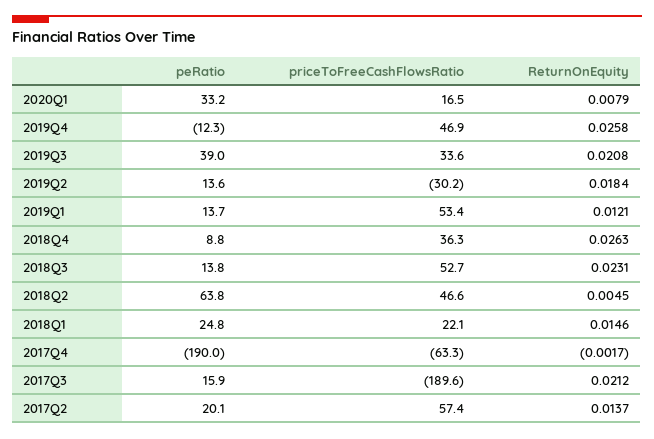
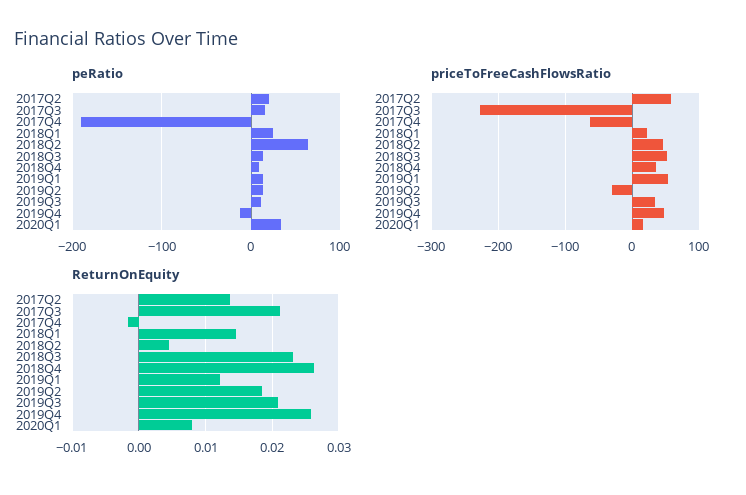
  {
    "peRatio": {
      "2020Q1": 33.2,
      "2019Q4": -12.3,
-     "2019Q3": 39,
+     "2019Q3": 10,
      "2019Q2": 13.6,
      "2019Q1": 13.7,
      "2018Q4": 8.8,
      "2018Q3": 13.8,
      "2018Q2": 63.8,
      "2018Q1": 24.8,
      "2017Q4": -190,
      "2017Q3": 15.9,
      "2017Q2": 20.1
    },
    "priceToFreeCashFlowsRatio": {
      "2020Q1": 16.5,
      "2019Q4": 46.9,
      "2019Q3": 33.6,
      "2019Q2": -30.2,
      "2019Q1": 53.4,
      "2018Q4": 36.3,
      "2018Q3": 52.7,
      "2018Q2": 46.6,
      "2018Q1": 22.1,
      "2017Q4": -63.3,
-     "2017Q3": -189.6,
+     "2017Q3": -230,
      "2017Q2": 57.4
    },
    "ReturnOnEquity": {
      "2020Q1": 0.0079,
      "2019Q4": 0.0258,
      "2019Q3": 0.0208,
      "2019Q2": 0.0184,
      "2019Q1": 0.0121,
      "2018Q4": 0.0263,
      "2018Q3": 0.0231,
      "2018Q2": 0.0045,
      "2018Q1": 0.0146,
      "2017Q4": -0.0017,
      "2017Q3": 0.0212,
      "2017Q2": 0.0137
    }
  }

